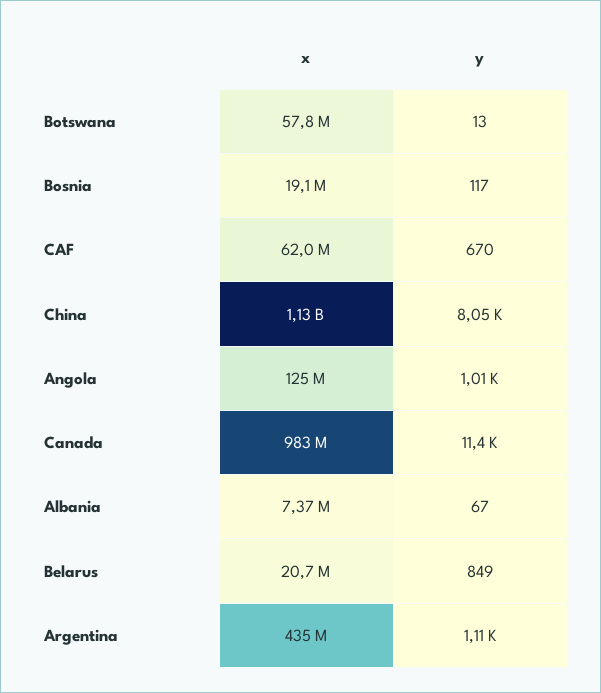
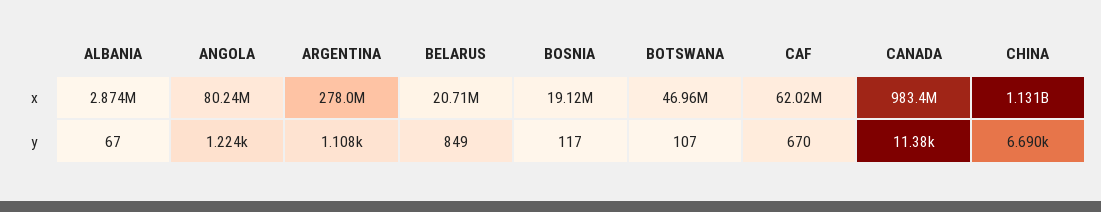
  {
    "x": {
-     "Botswana": 57800000,
+     "Botswana": 46960000,
      "Bosnia": 19120000,
      "CAF": 62020000,
      "China": 1131000000,
-     "Angola": 125000000,
+     "Angola": 80240000,
      "Canada": 983400000,
-     "Albania": 7370000,
+     "Albania": 2874000,
      "Belarus": 20710000,
-     "Argentina": 435000000
+     "Argentina": 278000000
    },
    "y": {
-     "Botswana": 13,
+     "Botswana": 107,
      "Bosnia": 117,
      "CAF": 670,
-     "China": 8050,
+     "China": 6690,
-     "Angola": 1010,
+     "Angola": 1224,
      "Canada": 11380,
      "Albania": 67,
      "Belarus": 849,
      "Argentina": 1108
    }
  }

